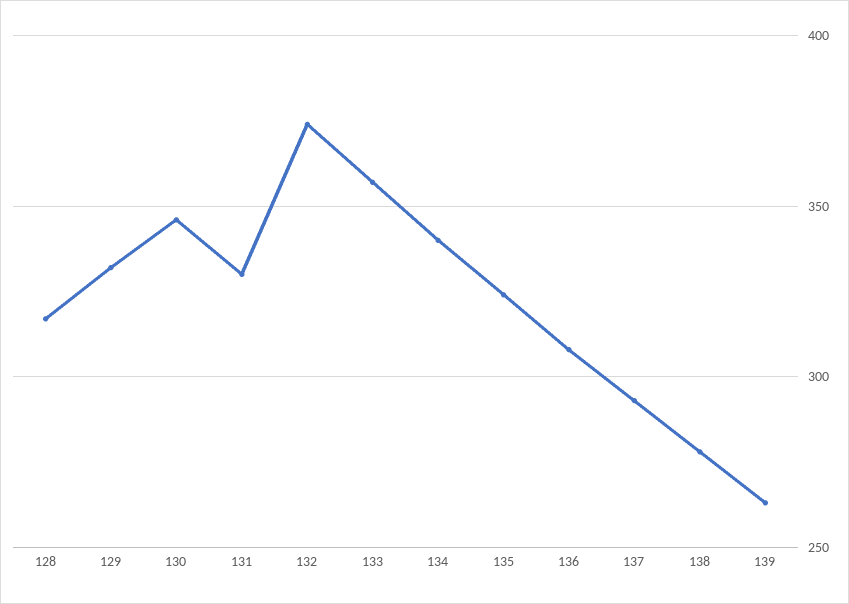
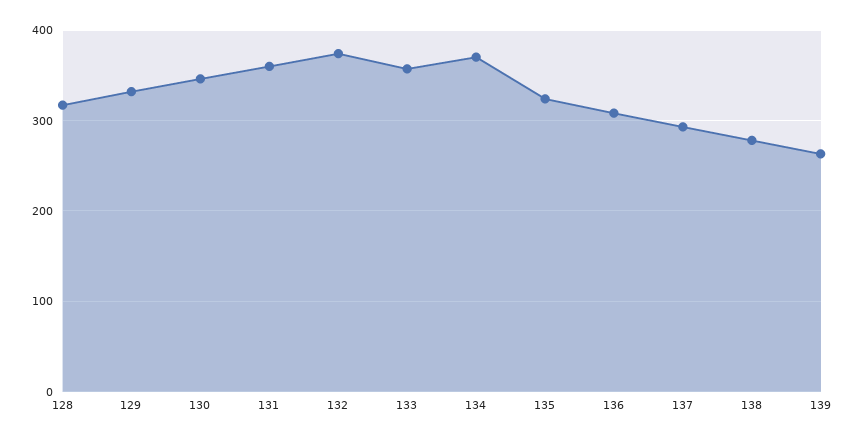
  {
    "128": 315,
    "129": 330,
    "130": 345,
-   "131": 330,
+   "131": 360,
    "132": 375,
    "133": 355,
-   "134": 340,
+   "134": 370,
    "135": 325,
    "136": 310,
    "137": 295,
    "138": 280,
    "139": 265
  }

